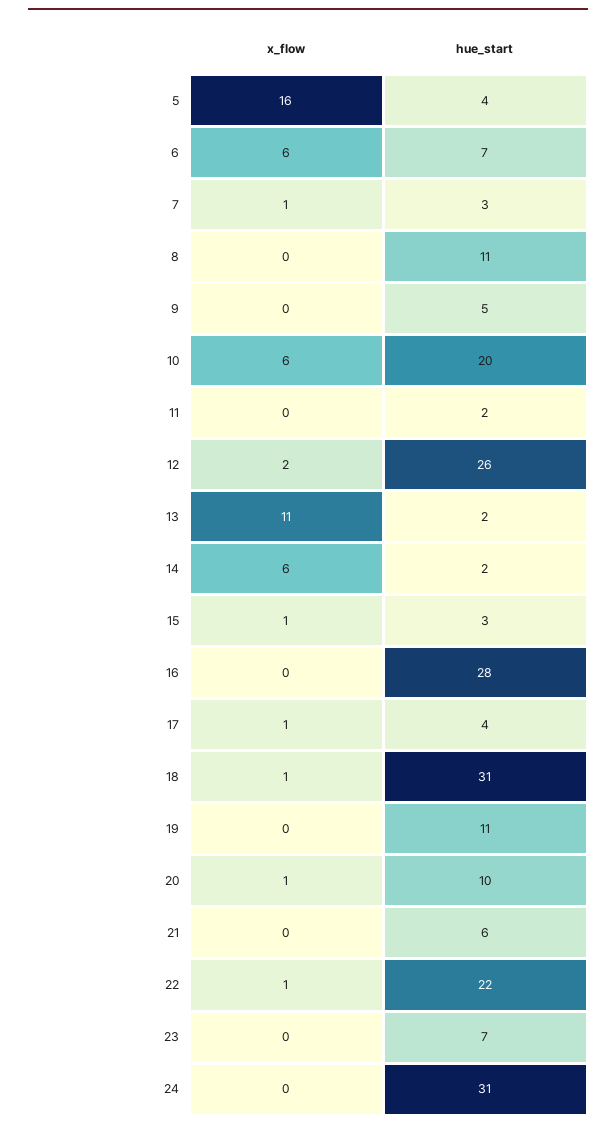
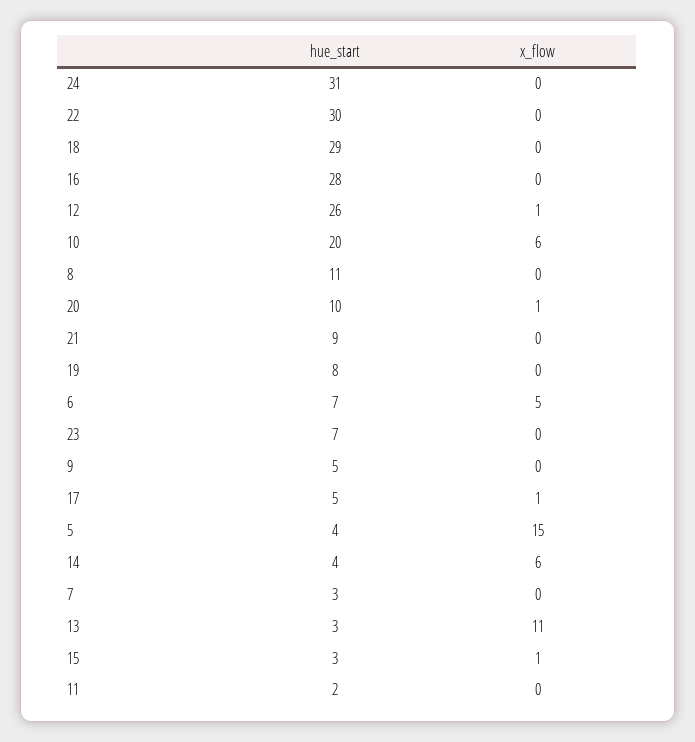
  {
    "x_flow": {
-     "5": 16,
+     "5": 15,
-     "6": 6,
+     "6": 5,
-     "7": 1,
+     "7": 0,
      "8": 0,
      "9": 0,
      "10": 6,
      "11": 0,
-     "12": 2,
+     "12": 1,
      "13": 11,
      "14": 6,
      "15": 1,
      "16": 0,
      "17": 1,
-     "18": 1,
+     "18": 0,
      "19": 0,
      "20": 1,
      "21": 0,
-     "22": 1,
+     "22": 0,
      "23": 0,
      "24": 0
    },
    "hue_start": {
      "5": 4,
      "6": 7,
      "7": 3,
      "8": 11,
      "9": 5,
      "10": 20,
      "11": 2,
      "12": 26,
-     "13": 2,
+     "13": 3,
-     "14": 2,
+     "14": 4,
      "15": 3,
      "16": 28,
-     "17": 4,
+     "17": 5,
-     "18": 31,
+     "18": 29,
-     "19": 11,
+     "19": 8,
      "20": 10,
-     "21": 6,
+     "21": 9,
-     "22": 22,
+     "22": 30,
      "23": 7,
      "24": 31
    }
  }

